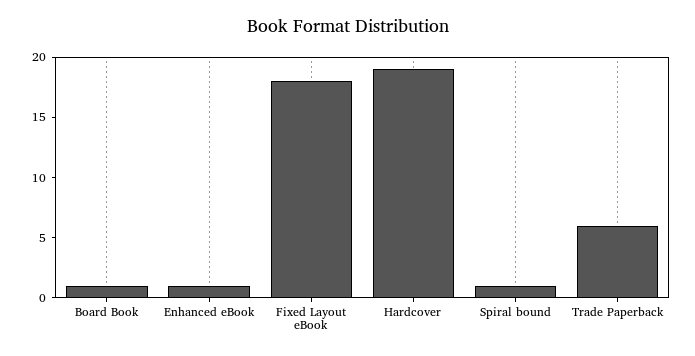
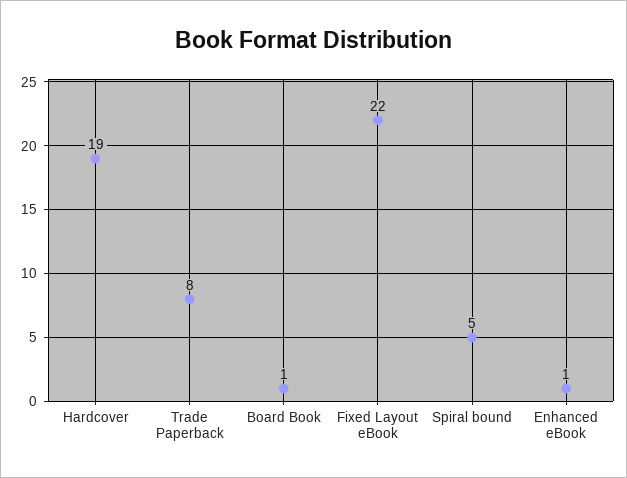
  {
    "Board Book": 1,
    "Enhanced eBook": 1,
-   "Fixed Layout eBook": 18,
+   "Fixed Layout eBook": 22,
    "Hardcover": 19,
-   "Spiral bound": 1,
+   "Spiral bound": 5,
-   "Trade Paperback": 6
+   "Trade Paperback": 8
  }

